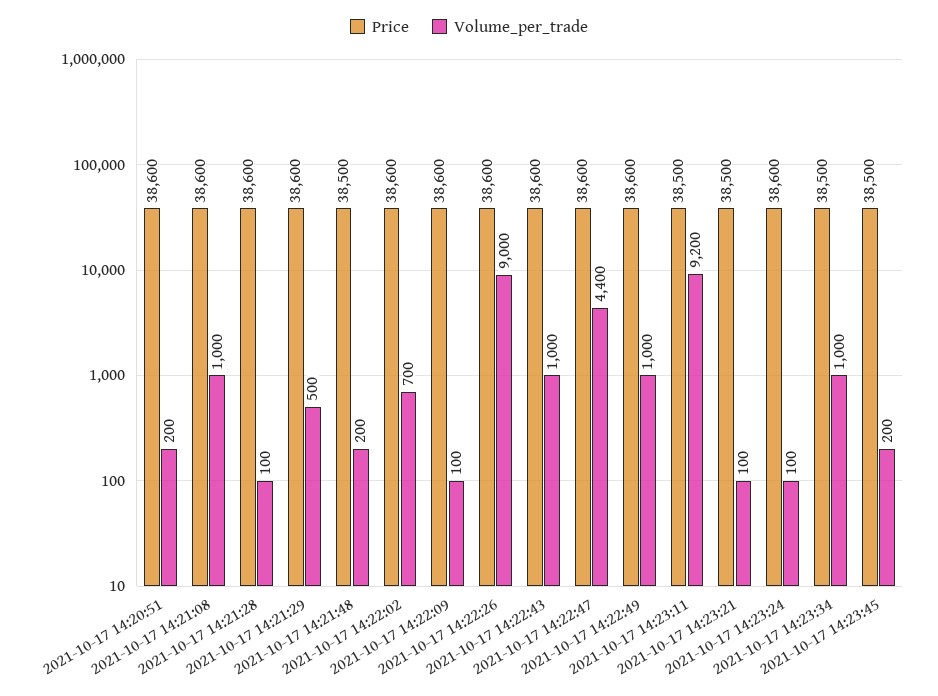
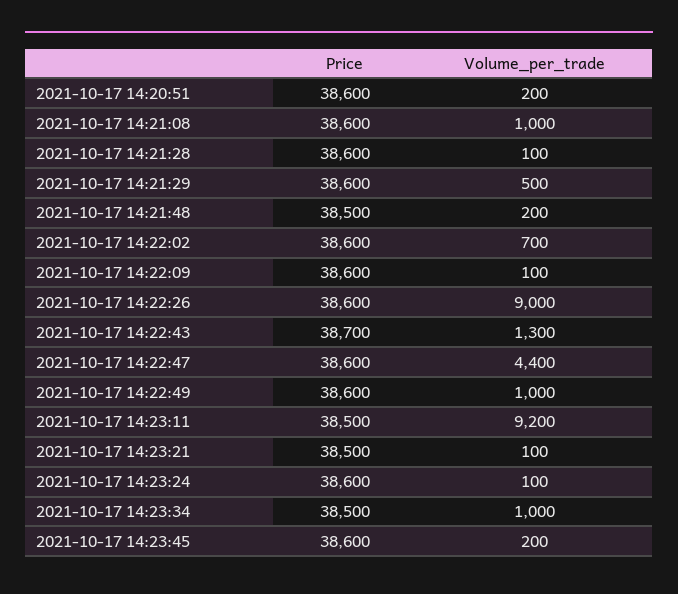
  {
    "Price": {
      "2021-10-17 14:20:51": 38600,
      "2021-10-17 14:21:08": 38600,
      "2021-10-17 14:21:28": 38600,
      "2021-10-17 14:21:29": 38600,
      "2021-10-17 14:21:48": 38500,
      "2021-10-17 14:22:02": 38600,
      "2021-10-17 14:22:09": 38600,
      "2021-10-17 14:22:26": 38600,
-     "2021-10-17 14:22:43": 38600,
+     "2021-10-17 14:22:43": 38700,
      "2021-10-17 14:22:47": 38600,
      "2021-10-17 14:22:49": 38600,
      "2021-10-17 14:23:11": 38500,
      "2021-10-17 14:23:21": 38500,
      "2021-10-17 14:23:24": 38600,
      "2021-10-17 14:23:34": 38500,
-     "2021-10-17 14:23:45": 38500
+     "2021-10-17 14:23:45": 38600
    },
    "Volume_per_trade": {
      "2021-10-17 14:20:51": 200,
      "2021-10-17 14:21:08": 1000,
      "2021-10-17 14:21:28": 100,
      "2021-10-17 14:21:29": 500,
      "2021-10-17 14:21:48": 200,
      "2021-10-17 14:22:02": 700,
      "2021-10-17 14:22:09": 100,
      "2021-10-17 14:22:26": 9000,
-     "2021-10-17 14:22:43": 1000,
+     "2021-10-17 14:22:43": 1300,
      "2021-10-17 14:22:47": 4400,
      "2021-10-17 14:22:49": 1000,
      "2021-10-17 14:23:11": 9200,
      "2021-10-17 14:23:21": 100,
      "2021-10-17 14:23:24": 100,
      "2021-10-17 14:23:34": 1000,
      "2021-10-17 14:23:45": 200
    }
  }

